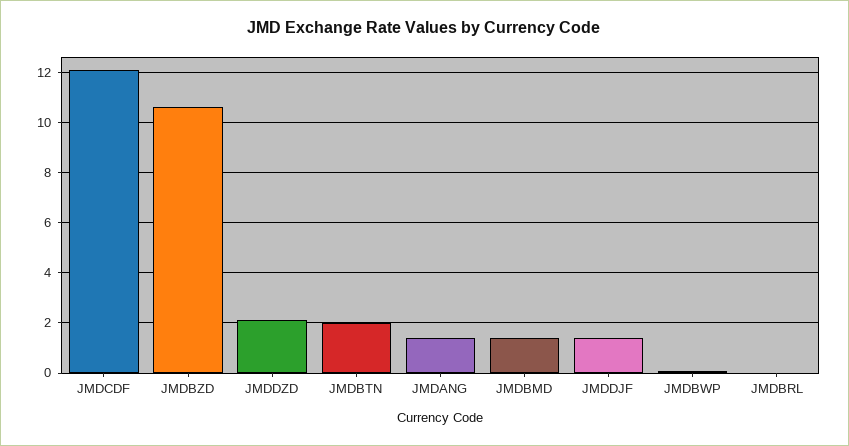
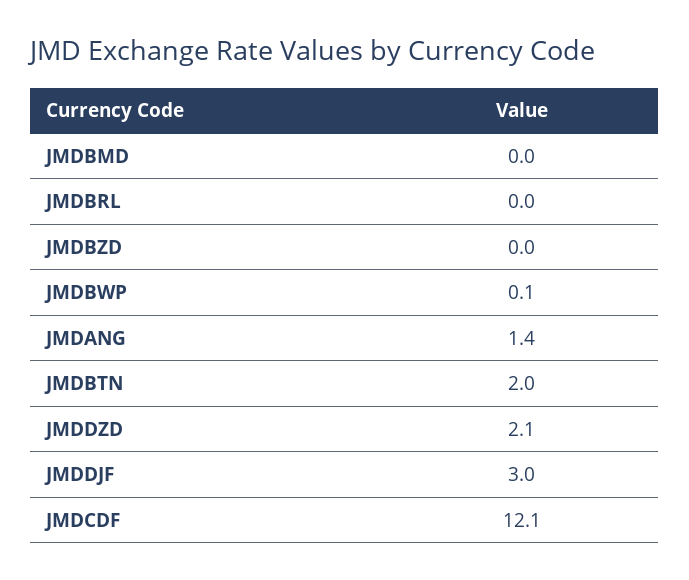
  {
    "JMDCDF": 12.1,
-   "JMDBZD": 10.5,
+   "JMDBZD": 0,
    "JMDDZD": 2.1,
    "JMDBTN": 2,
    "JMDANG": 1.4,
-   "JMDBMD": 1.5,
+   "JMDBMD": 0,
-   "JMDDJF": 1.5,
+   "JMDDJF": 3,
    "JMDBWP": 0.1,
    "JMDBRL": 0
  }

